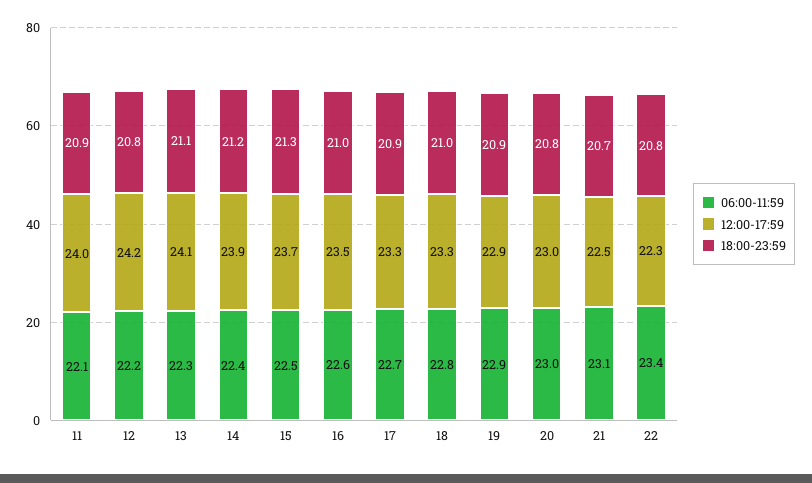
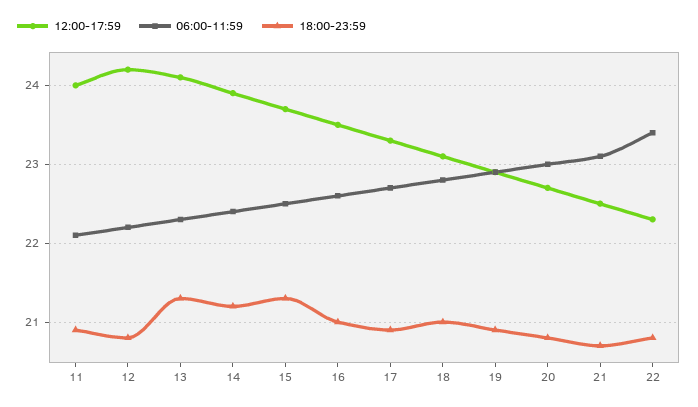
  {
    "06:00-11:59": {
      "11": 22.1,
      "12": 22.2,
      "13": 22.3,
      "14": 22.4,
      "15": 22.5,
      "16": 22.6,
      "17": 22.7,
      "18": 22.8,
      "19": 22.9,
      "20": 23,
      "21": 23.1,
      "22": 23.4
    },
    "12:00-17:59": {
      "11": 24,
      "12": 24.2,
      "13": 24.1,
      "14": 23.9,
      "15": 23.7,
      "16": 23.5,
      "17": 23.3,
-     "18": 23.3,
+     "18": 23.1,
      "19": 22.9,
-     "20": 23,
+     "20": 22.7,
      "21": 22.5,
      "22": 22.3
    },
    "18:00-23:59": {
      "11": 20.9,
      "12": 20.8,
-     "13": 21.1,
+     "13": 21.3,
      "14": 21.2,
      "15": 21.3,
      "16": 21,
      "17": 20.9,
      "18": 21,
      "19": 20.9,
      "20": 20.8,
      "21": 20.7,
      "22": 20.8
    }
  }

